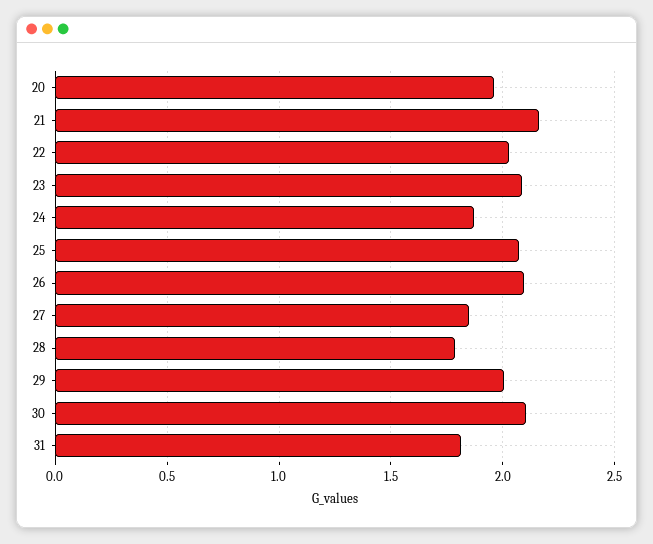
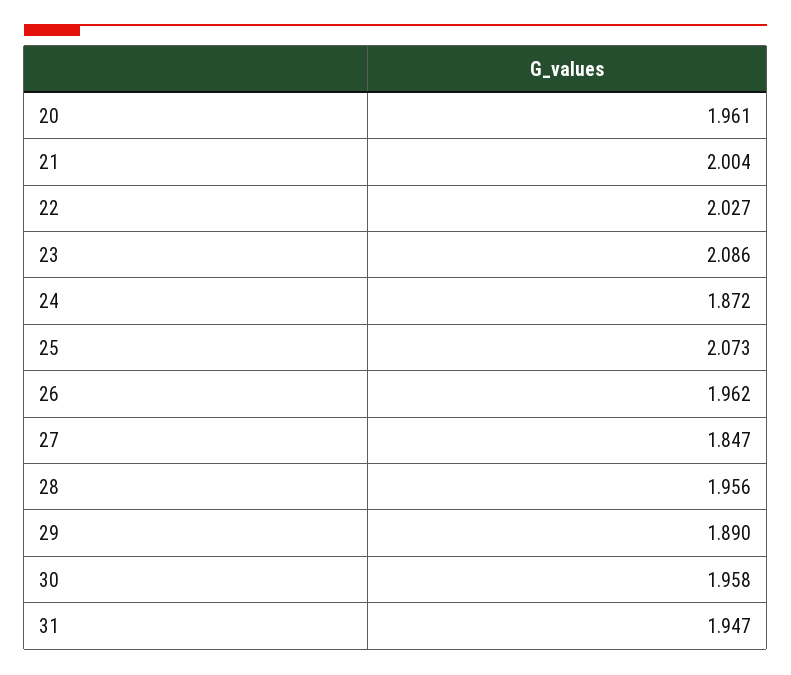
  {
    "20": 1.961,
-   "21": 2.15,
+   "21": 2.004,
    "22": 2.027,
    "23": 2.086,
    "24": 1.872,
    "25": 2.073,
-   "26": 2.1,
+   "26": 1.962,
    "27": 1.847,
-   "28": 1.8,
+   "28": 1.956,
-   "29": 2,
+   "29": 1.89,
-   "30": 2.1,
+   "30": 1.958,
-   "31": 1.8
+   "31": 1.947
  }

